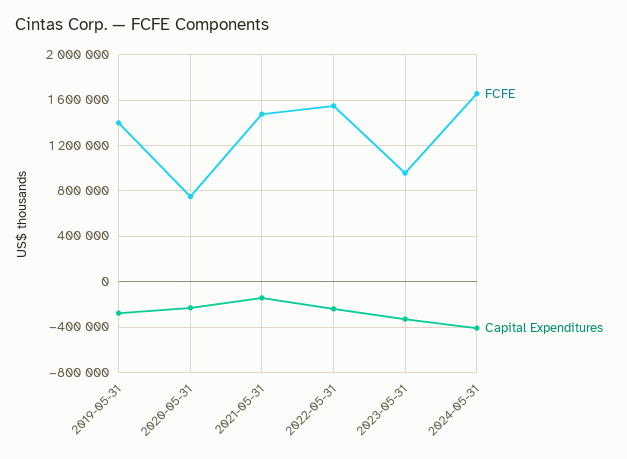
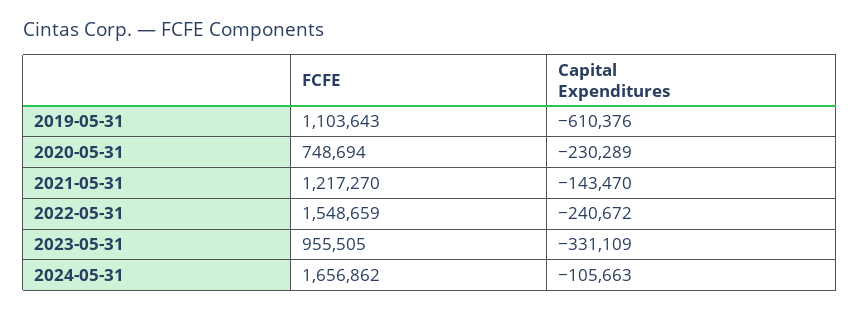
  {
    "FCFE": {
-     "2019-05-31": 1400000,
+     "2019-05-31": 1103643,
      "2020-05-31": 748694,
-     "2021-05-31": 1500000,
+     "2021-05-31": 1217270,
      "2022-05-31": 1548659,
      "2023-05-31": 955505,
      "2024-05-31": 1656862
    },
    "Capital Expenditures": {
-     "2019-05-31": -300000,
+     "2019-05-31": -610376,
      "2020-05-31": -230289,
      "2021-05-31": -143470,
      "2022-05-31": -240672,
      "2023-05-31": -331109,
-     "2024-05-31": -400000
+     "2024-05-31": -105663
    }
  }

